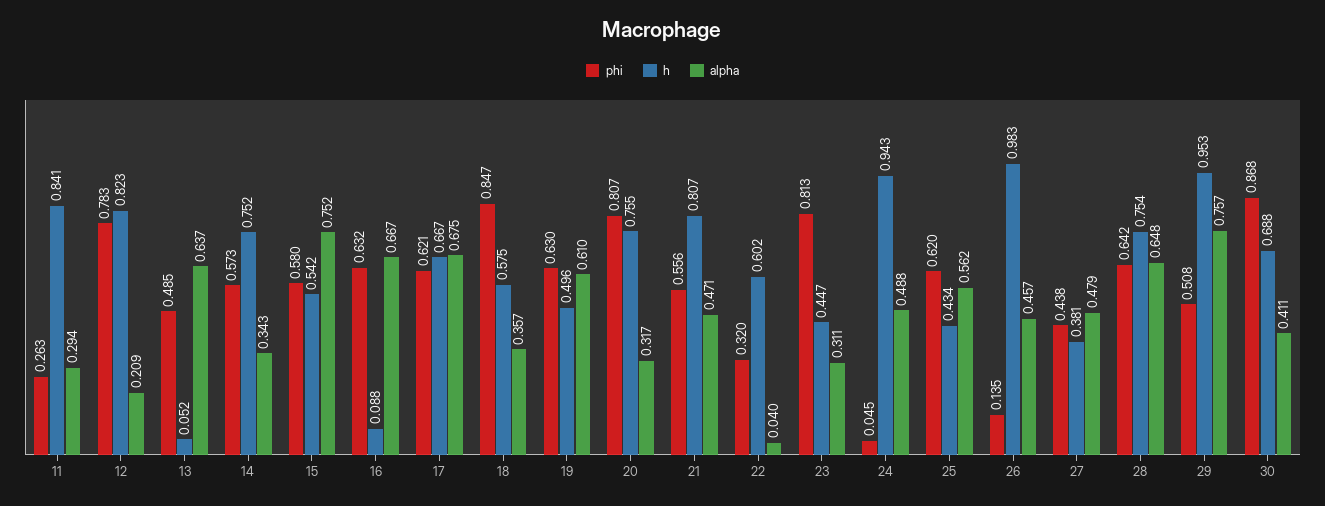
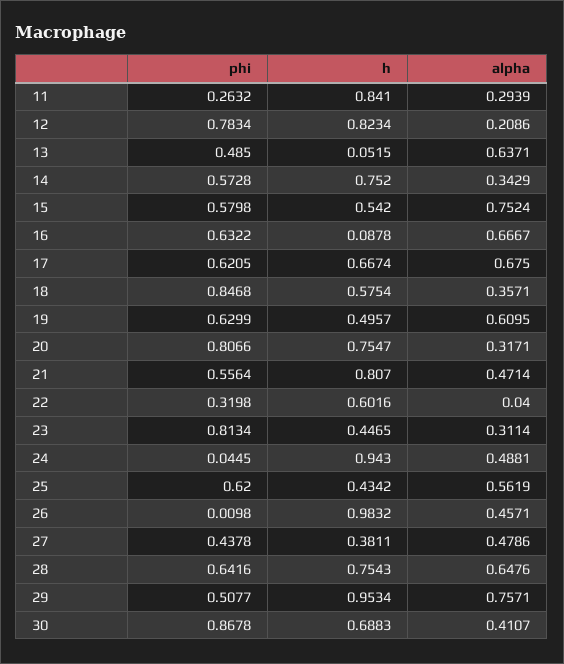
  {
    "phi": {
      "11": 0.2632,
      "12": 0.7834,
      "13": 0.485,
      "14": 0.5728,
      "15": 0.5798,
      "16": 0.6322,
      "17": 0.6205,
      "18": 0.8468,
      "19": 0.6299,
      "20": 0.8066,
      "21": 0.5564,
      "22": 0.3198,
      "23": 0.8134,
      "24": 0.0445,
      "25": 0.62,
-     "26": 0.135,
+     "26": 0.0098,
      "27": 0.4378,
      "28": 0.6416,
      "29": 0.5077,
      "30": 0.8678
    },
    "h": {
      "11": 0.841,
      "12": 0.8234,
      "13": 0.0515,
      "14": 0.752,
      "15": 0.542,
      "16": 0.0878,
      "17": 0.6674,
      "18": 0.5754,
      "19": 0.4957,
      "20": 0.7547,
      "21": 0.807,
      "22": 0.6016,
      "23": 0.4465,
      "24": 0.943,
      "25": 0.4342,
      "26": 0.9832,
      "27": 0.3811,
      "28": 0.7543,
      "29": 0.9534,
      "30": 0.6883
    },
    "alpha": {
      "11": 0.2939,
      "12": 0.2086,
      "13": 0.6371,
      "14": 0.3429,
      "15": 0.7524,
      "16": 0.6667,
      "17": 0.675,
      "18": 0.3571,
      "19": 0.6095,
      "20": 0.3171,
      "21": 0.4714,
      "22": 0.04,
      "23": 0.3114,
      "24": 0.4881,
      "25": 0.5619,
      "26": 0.4571,
      "27": 0.4786,
      "28": 0.6476,
      "29": 0.7571,
      "30": 0.4107
    }
  }

